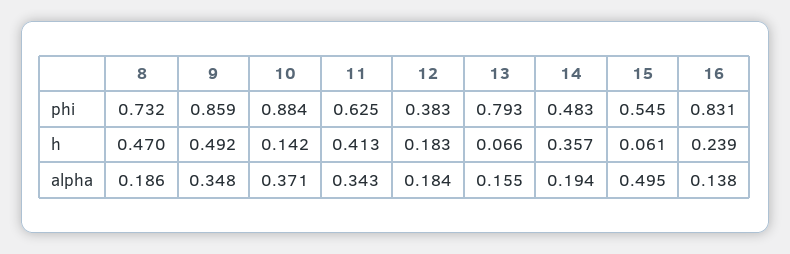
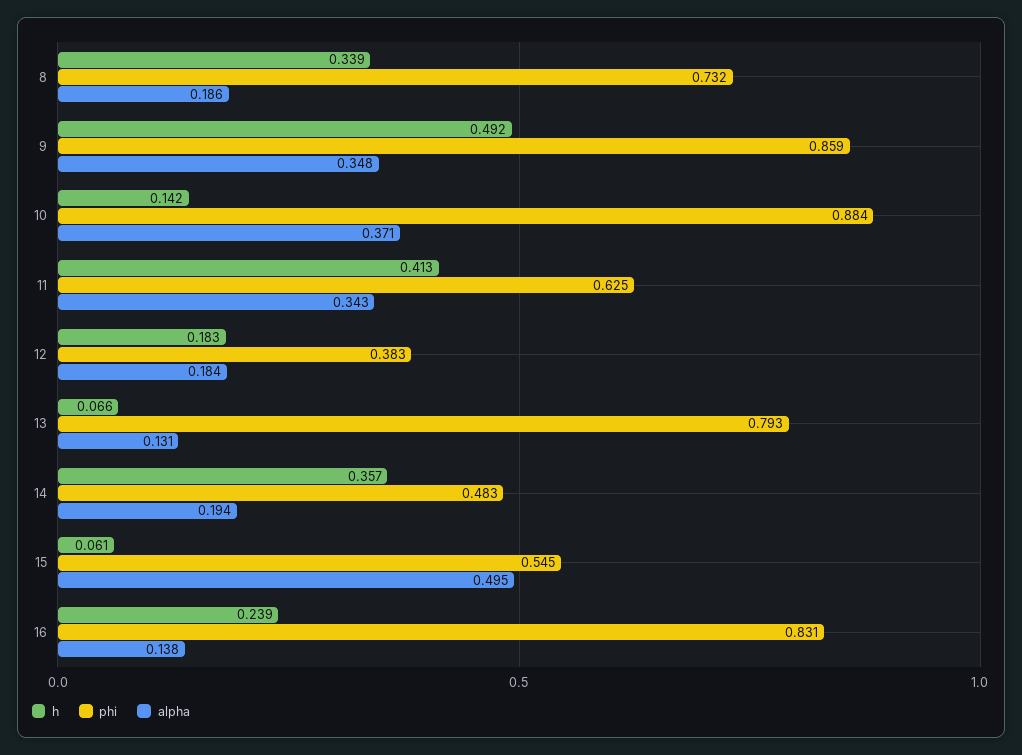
  {
    "phi": {
      "8": 0.732,
      "9": 0.859,
      "10": 0.884,
      "11": 0.625,
      "12": 0.383,
      "13": 0.793,
      "14": 0.483,
      "15": 0.545,
      "16": 0.831
    },
    "h": {
-     "8": 0.47,
+     "8": 0.339,
      "9": 0.492,
      "10": 0.142,
      "11": 0.413,
      "12": 0.183,
      "13": 0.066,
      "14": 0.357,
      "15": 0.061,
      "16": 0.239
    },
    "alpha": {
      "8": 0.186,
      "9": 0.348,
      "10": 0.371,
      "11": 0.343,
      "12": 0.184,
-     "13": 0.155,
+     "13": 0.131,
      "14": 0.194,
      "15": 0.495,
      "16": 0.138
    }
  }

